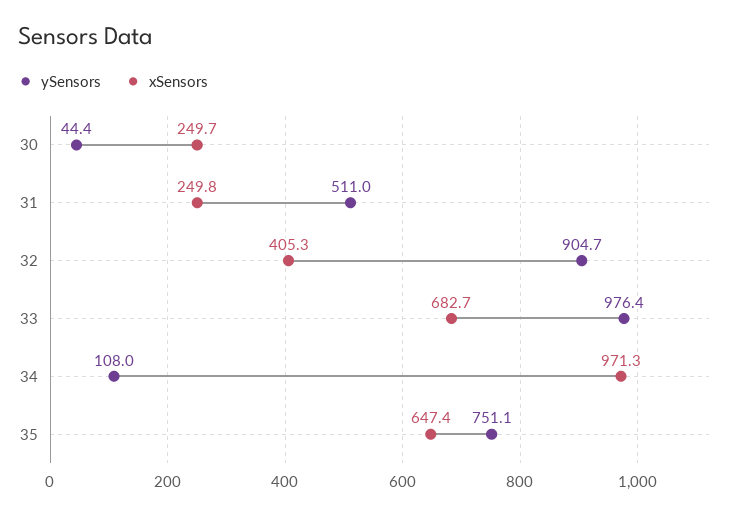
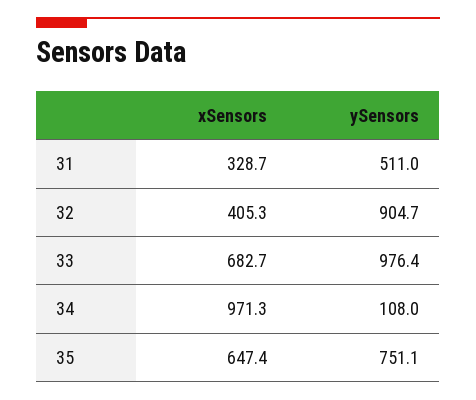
  {
    "ySensors": {
-     "30": 44.4,
      "31": 511,
      "32": 904.7,
      "33": 976.4,
      "34": 108,
      "35": 751.1
    },
    "xSensors": {
-     "30": 249.7,
-     "31": 249.8,
+     "31": 328.7,
      "32": 405.3,
      "33": 682.7,
      "34": 971.3,
      "35": 647.4
    }
  }

